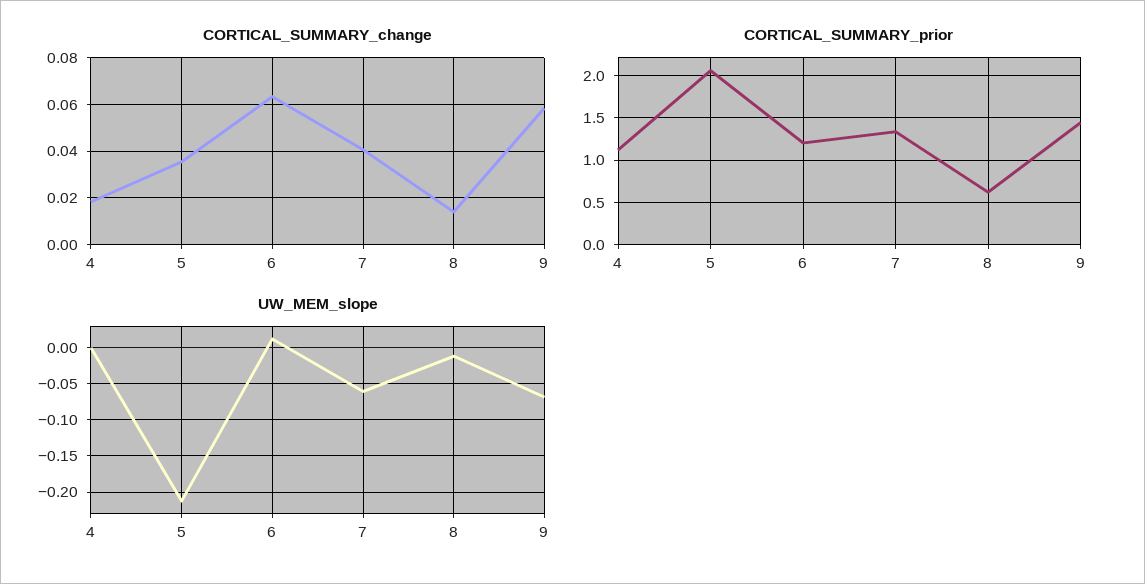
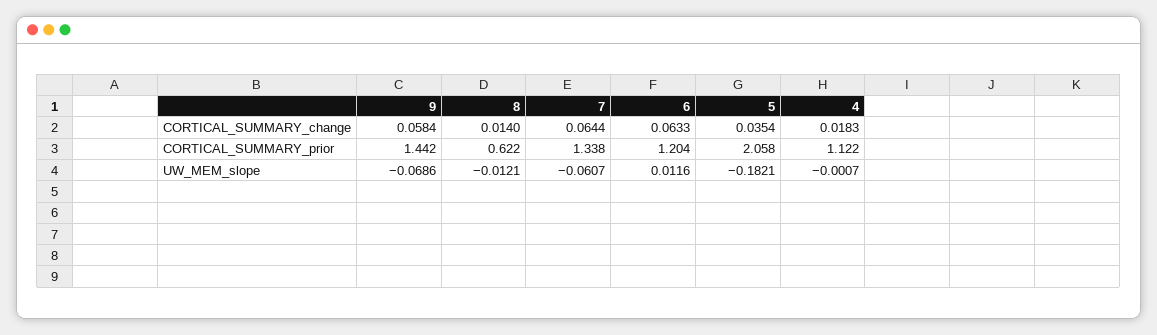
  {
    "CORTICAL_SUMMARY_change": {
      "4": 0.0183,
      "5": 0.0354,
      "6": 0.0633,
-     "7": 0.04,
+     "7": 0.0644,
      "8": 0.014,
      "9": 0.0584
    },
    "CORTICAL_SUMMARY_prior": {
      "4": 1.122,
      "5": 2.058,
      "6": 1.204,
      "7": 1.338,
      "8": 0.622,
      "9": 1.442
    },
    "UW_MEM_slope": {
      "4": -0.0007,
-     "5": -0.21,
+     "5": -0.1821,
      "6": 0.0116,
      "7": -0.0607,
      "8": -0.0121,
      "9": -0.0686
    }
  }

